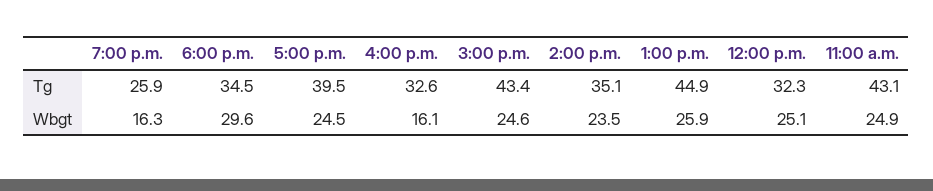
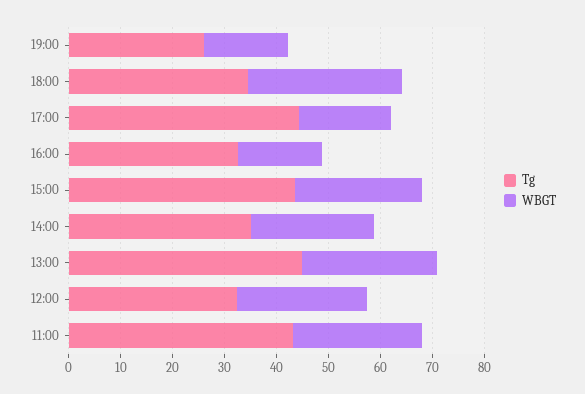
  {
    "Tg": {
      "7:00 p.m.": 25.9,
      "6:00 p.m.": 34.5,
-     "5:00 p.m.": 39.5,
+     "5:00 p.m.": 44,
      "4:00 p.m.": 32.6,
      "3:00 p.m.": 43.4,
      "2:00 p.m.": 35.1,
      "1:00 p.m.": 44.9,
      "12:00 p.m.": 32.3,
      "11:00 a.m.": 43.1
    },
    "Wbgt": {
      "7:00 p.m.": 16.3,
      "6:00 p.m.": 29.6,
-     "5:00 p.m.": 24.5,
+     "5:00 p.m.": 18,
      "4:00 p.m.": 16.1,
      "3:00 p.m.": 24.6,
      "2:00 p.m.": 23.5,
      "1:00 p.m.": 25.9,
      "12:00 p.m.": 25.1,
      "11:00 a.m.": 24.9
    }
  }

